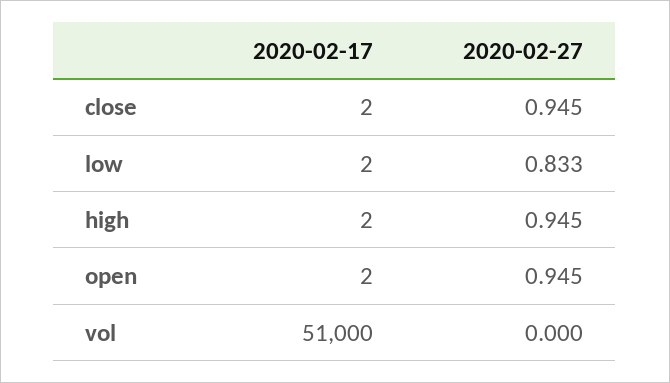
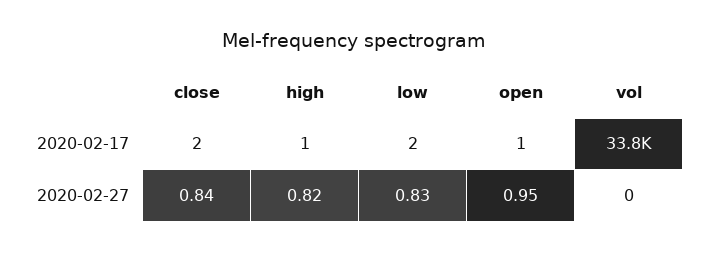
  {
    "2020-02-17": {
      "close": 2,
      "low": 2,
-     "high": 2,
+     "high": 1,
-     "open": 2,
+     "open": 1,
-     "vol": 51000
+     "vol": 33800
    },
    "2020-02-27": {
-     "close": 0.945,
+     "close": 0.84,
      "low": 0.833,
-     "high": 0.945,
+     "high": 0.82,
      "open": 0.945,
      "vol": 0
    }
  }

